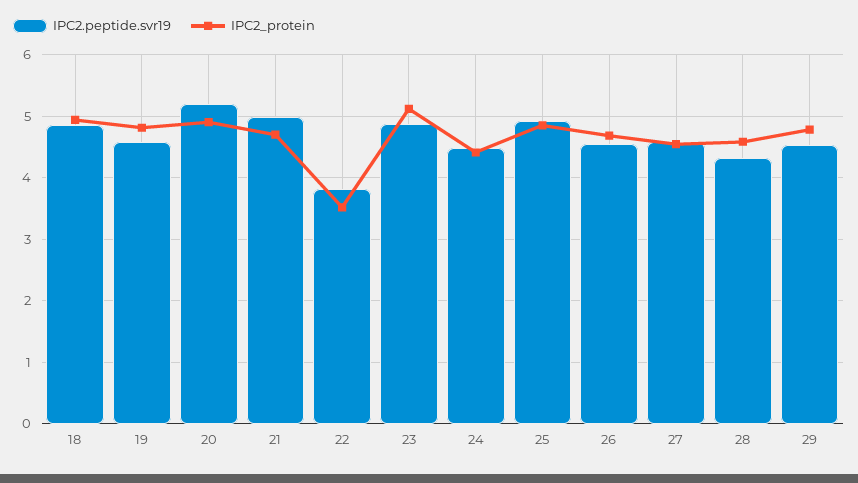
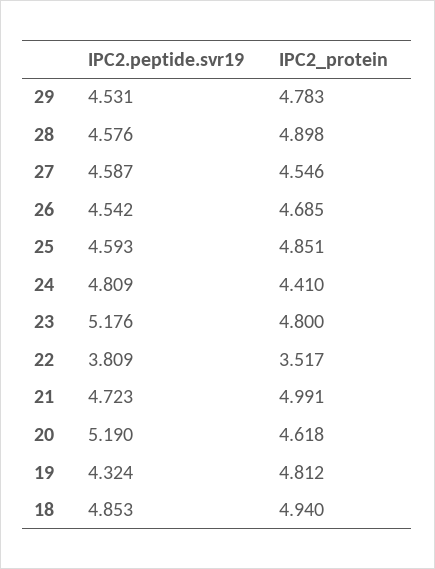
  {
    "IPC2.peptide.svr19": {
      "18": 4.853,
-     "19": 4.6,
+     "19": 4.324,
      "20": 5.19,
-     "21": 5,
+     "21": 4.723,
      "22": 3.809,
-     "23": 4.9,
+     "23": 5.176,
-     "24": 4.5,
+     "24": 4.809,
-     "25": 4.9,
+     "25": 4.593,
      "26": 4.542,
      "27": 4.587,
-     "28": 4.3,
+     "28": 4.576,
      "29": 4.531
    },
    "IPC2_protein": {
      "18": 4.94,
      "19": 4.812,
-     "20": 4.9,
+     "20": 4.618,
-     "21": 4.7,
+     "21": 4.991,
      "22": 3.517,
-     "23": 5.1,
+     "23": 4.8,
      "24": 4.41,
      "25": 4.851,
      "26": 4.685,
      "27": 4.546,
-     "28": 4.6,
+     "28": 4.898,
      "29": 4.783
    }
  }

